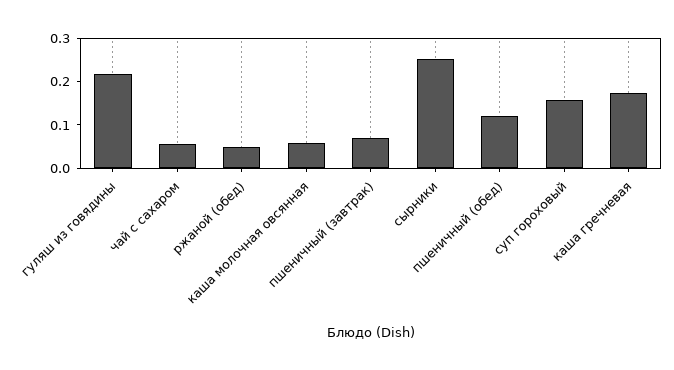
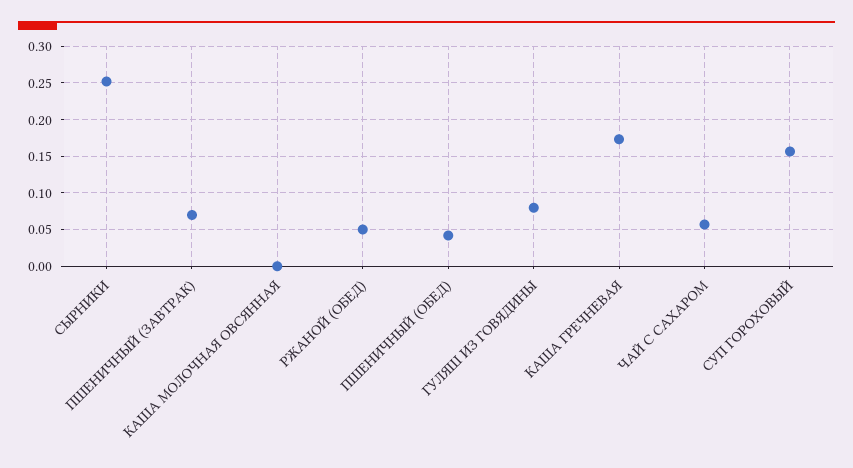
  {
-   "гуляш из говядины": 0.22,
+   "гуляш из говядины": 0.08,
    "чай с сахаром": 0.06,
    "ржаной (обед)": 0.05,
-   "каша молочная овсянная": 0.06,
+   "каша молочная овсянная": 0,
    "пшеничный (завтрак)": 0.07,
    "сырники": 0.25,
-   "пшеничный (обед)": 0.12,
+   "пшеничный (обед)": 0.04,
    "суп гороховый": 0.16,
    "каша гречневая": 0.17
  }

